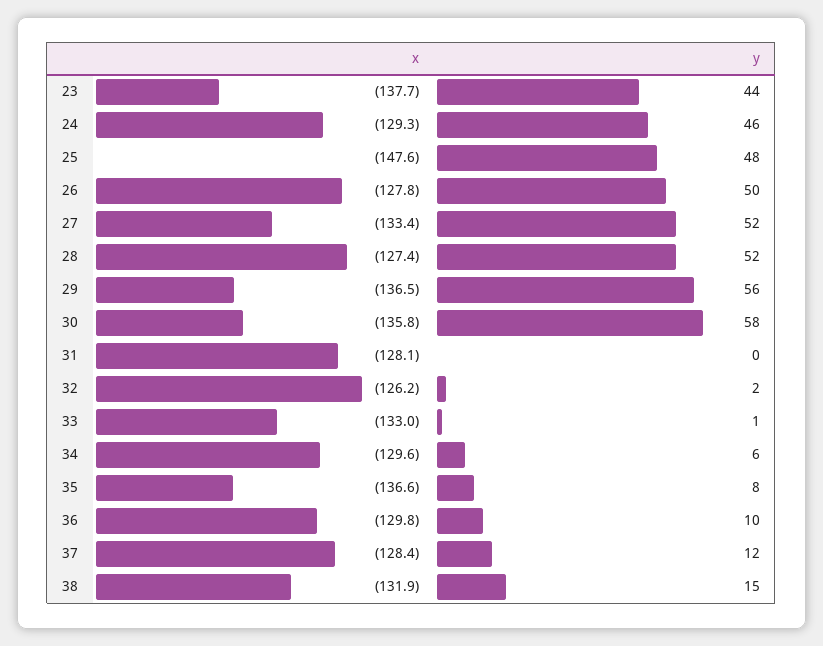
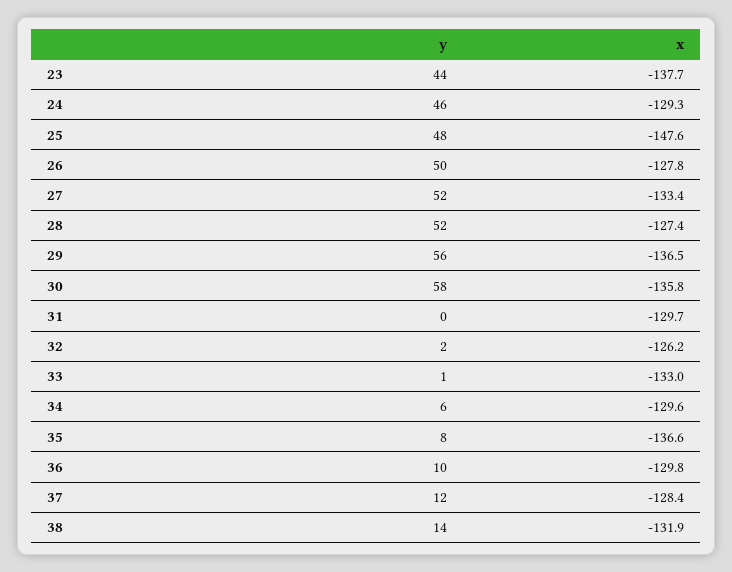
  {
    "x": {
      "23": -137.7,
      "24": -129.3,
      "25": -147.6,
      "26": -127.8,
      "27": -133.4,
      "28": -127.4,
      "29": -136.5,
      "30": -135.8,
-     "31": -128.1,
+     "31": -129.7,
      "32": -126.2,
      "33": -133,
      "34": -129.6,
      "35": -136.6,
      "36": -129.8,
      "37": -128.4,
      "38": -131.9
    },
    "y": {
      "23": 44,
      "24": 46,
      "25": 48,
      "26": 50,
      "27": 52,
      "28": 52,
      "29": 56,
      "30": 58,
      "31": 0,
      "32": 2,
      "33": 1,
      "34": 6,
      "35": 8,
      "36": 10,
      "37": 12,
-     "38": 15
+     "38": 14
    }
  }

